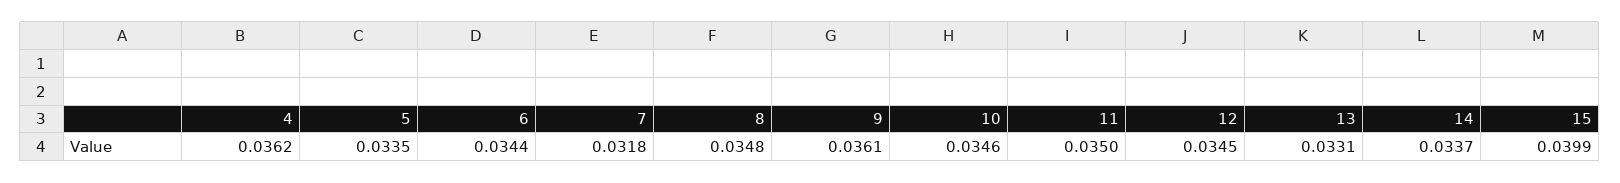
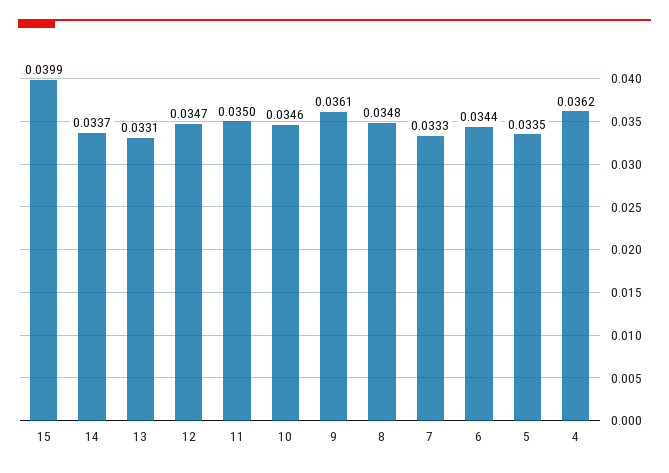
  {
    "4": 0.0362,
    "5": 0.0335,
    "6": 0.0344,
-   "7": 0.0318,
+   "7": 0.0333,
    "8": 0.0348,
    "9": 0.0361,
    "10": 0.0346,
    "11": 0.035,
-   "12": 0.0345,
+   "12": 0.0347,
    "13": 0.0331,
    "14": 0.0337,
    "15": 0.0399
  }

